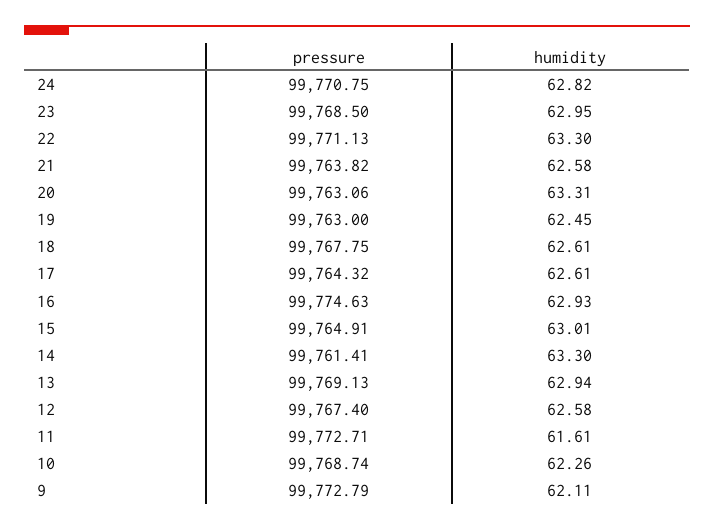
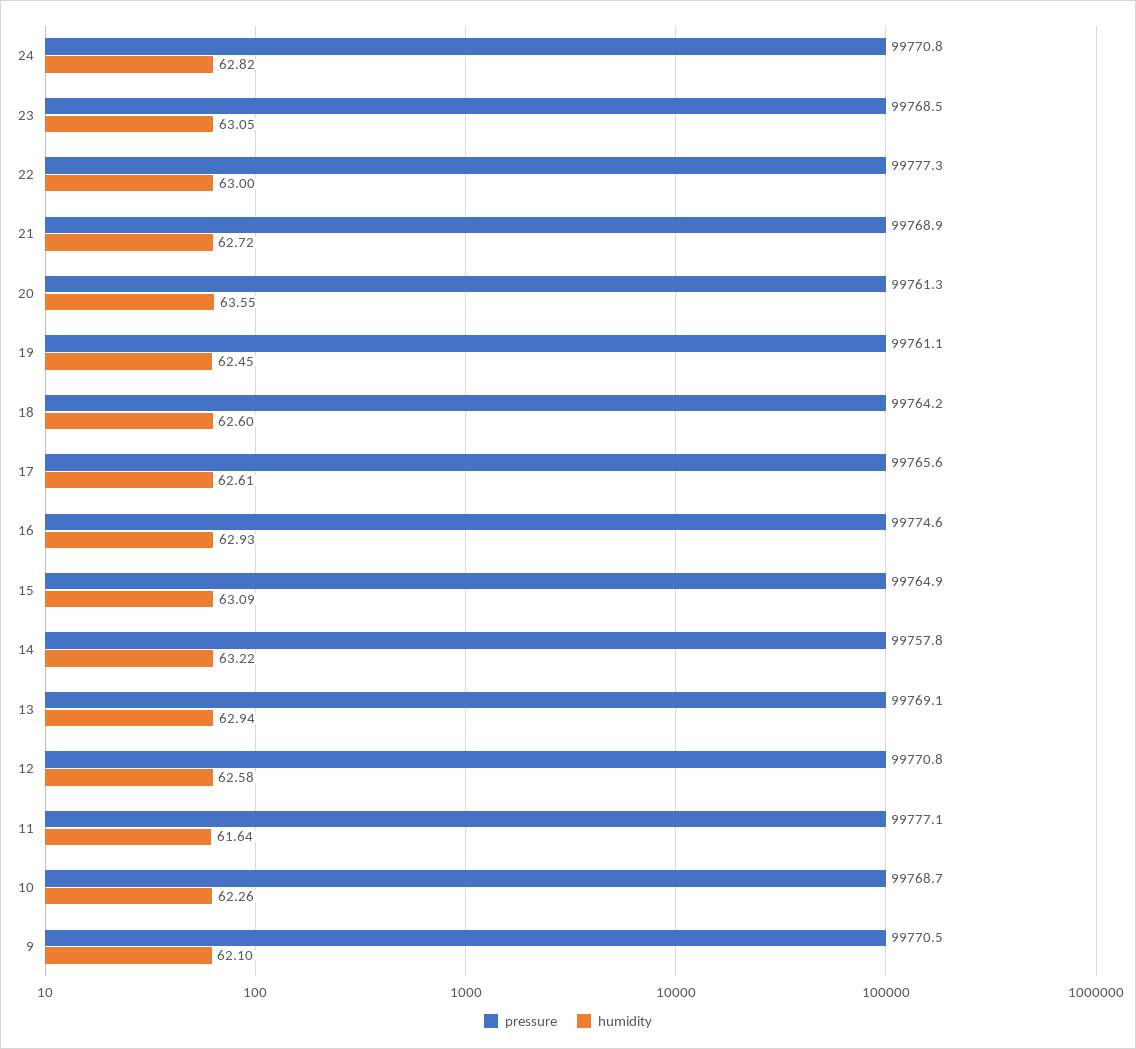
  {
    "pressure": {
      "24": 99770.75,
      "23": 99768.5,
-     "22": 99771.13,
+     "22": 99777.3,
-     "21": 99763.82,
+     "21": 99768.9,
-     "20": 99763.06,
+     "20": 99761.3,
-     "19": 99763,
+     "19": 99761.1,
-     "18": 99767.75,
+     "18": 99764.2,
-     "17": 99764.32,
+     "17": 99765.6,
      "16": 99774.63,
      "15": 99764.91,
-     "14": 99761.41,
+     "14": 99757.8,
      "13": 99769.13,
-     "12": 99767.4,
+     "12": 99770.8,
-     "11": 99772.71,
+     "11": 99777.1,
      "10": 99768.74,
-     "9": 99772.79
+     "9": 99770.5
    },
    "humidity": {
      "24": 62.82,
-     "23": 62.95,
+     "23": 63.05,
-     "22": 63.3,
+     "22": 63,
-     "21": 62.58,
+     "21": 62.72,
-     "20": 63.31,
+     "20": 63.55,
      "19": 62.45,
-     "18": 62.61,
+     "18": 62.6,
      "17": 62.61,
      "16": 62.93,
-     "15": 63.01,
+     "15": 63.09,
-     "14": 63.3,
+     "14": 63.22,
      "13": 62.94,
      "12": 62.58,
-     "11": 61.61,
+     "11": 61.64,
      "10": 62.26,
-     "9": 62.11
+     "9": 62.1
    }
  }

